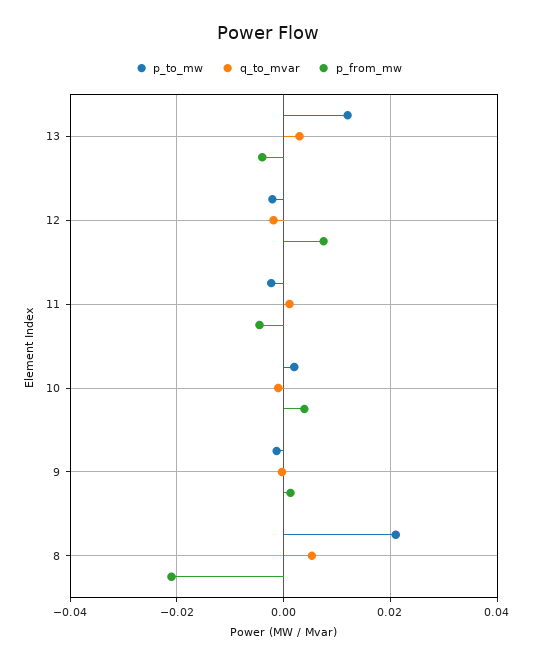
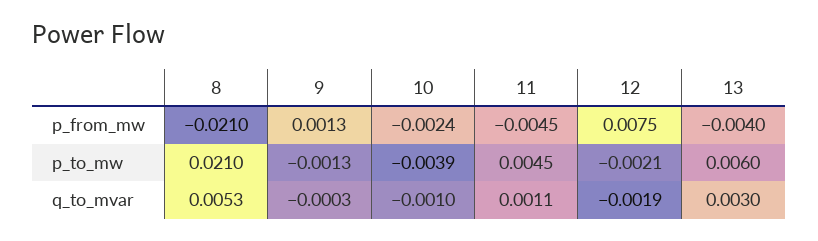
  {
    "p_to_mw": {
-     "13": 0.012,
+     "13": 0.006,
      "12": -0.0021,
-     "11": -0.002,
+     "11": 0.0045,
-     "10": 0.002,
+     "10": -0.0039,
      "9": -0.0013,
      "8": 0.021
    },
    "q_to_mvar": {
      "13": 0.003,
      "12": -0.0019,
      "11": 0.0011,
      "10": -0.001,
      "9": -0.0003,
      "8": 0.0053
    },
    "p_from_mw": {
      "13": -0.004,
      "12": 0.0075,
      "11": -0.0045,
-     "10": 0.004,
+     "10": -0.0024,
      "9": 0.0013,
      "8": -0.021
    }
  }

